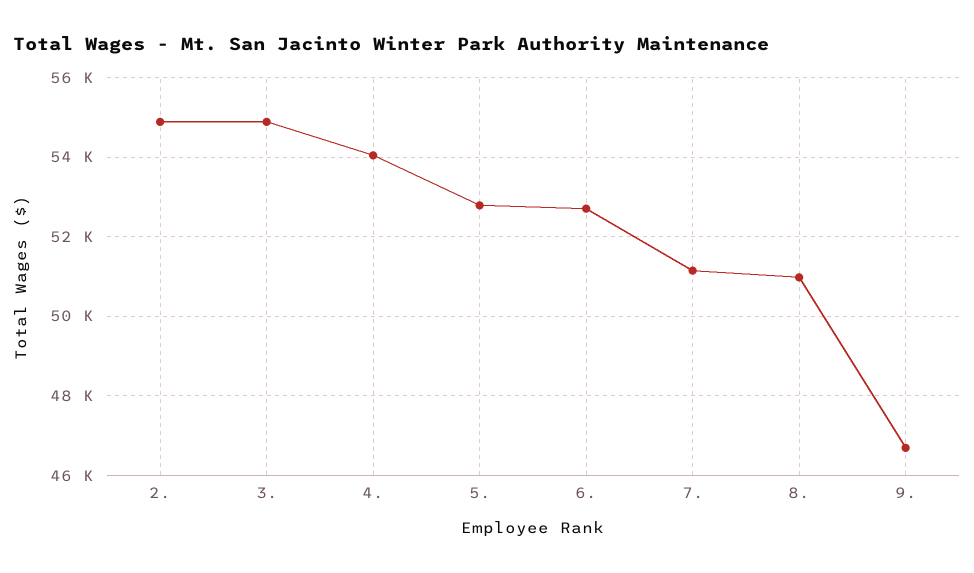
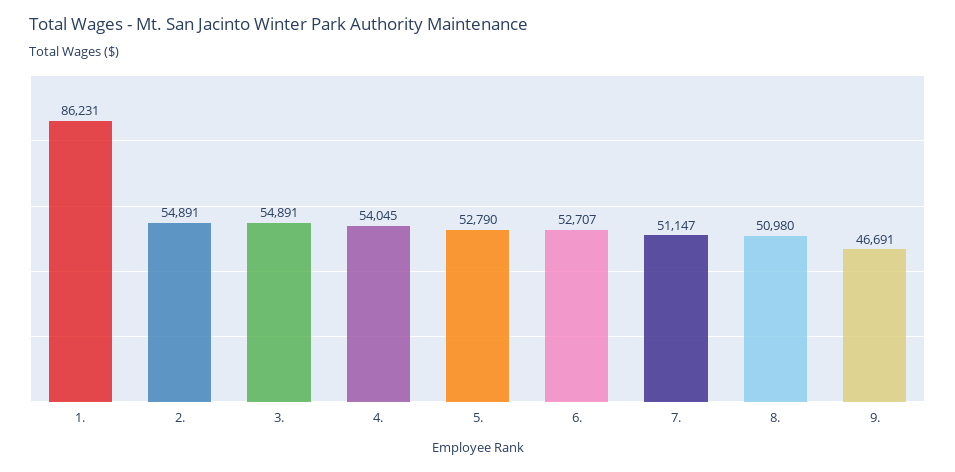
  {
    "2.": 54891,
    "3.": 54891,
    "4.": 54045,
    "5.": 52790,
    "6.": 52707,
    "7.": 51147,
    "8.": 50980,
-   "9.": 46691
+   "9.": 46691,
+   "1.": 86231
  }

